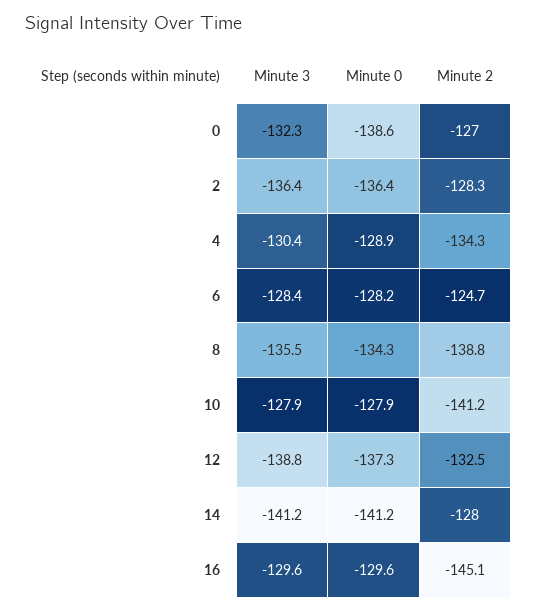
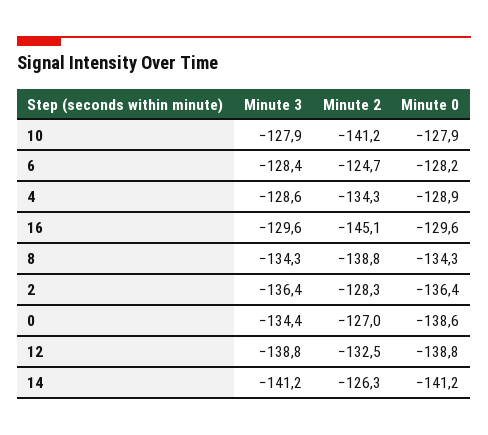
  {
    "Minute 3": {
-     "0": -132.3,
+     "0": -134.4,
      "2": -136.4,
-     "4": -130.4,
+     "4": -128.6,
      "6": -128.4,
-     "8": -135.5,
+     "8": -134.3,
      "10": -127.9,
      "12": -138.8,
      "14": -141.2,
      "16": -129.6
    },
    "Minute 0": {
      "0": -138.6,
      "2": -136.4,
      "4": -128.9,
      "6": -128.2,
      "8": -134.3,
      "10": -127.9,
-     "12": -137.3,
+     "12": -138.8,
      "14": -141.2,
      "16": -129.6
    },
    "Minute 2": {
      "0": -127,
      "2": -128.3,
      "4": -134.3,
      "6": -124.7,
      "8": -138.8,
      "10": -141.2,
      "12": -132.5,
-     "14": -128,
+     "14": -126.3,
      "16": -145.1
    }
  }

